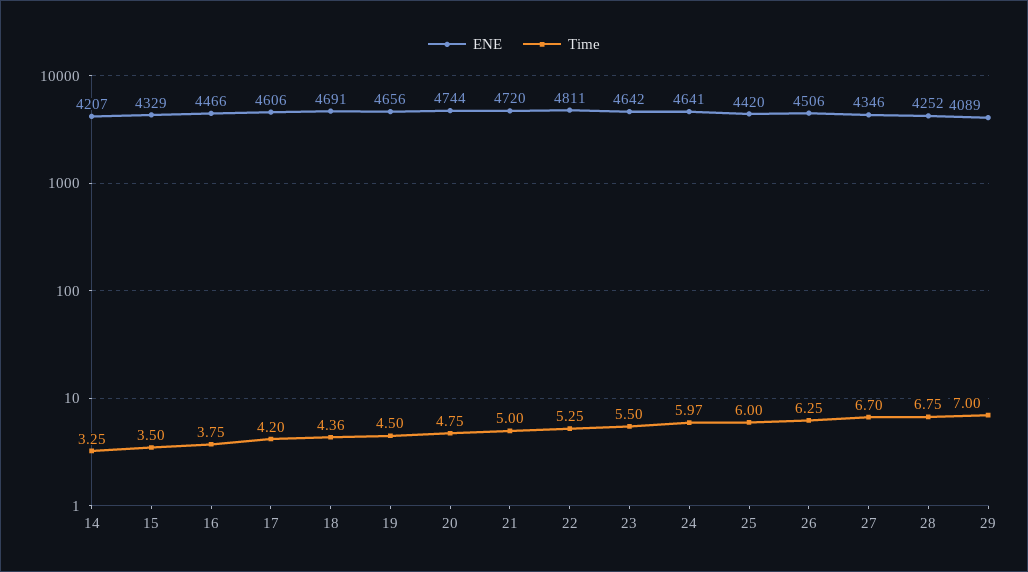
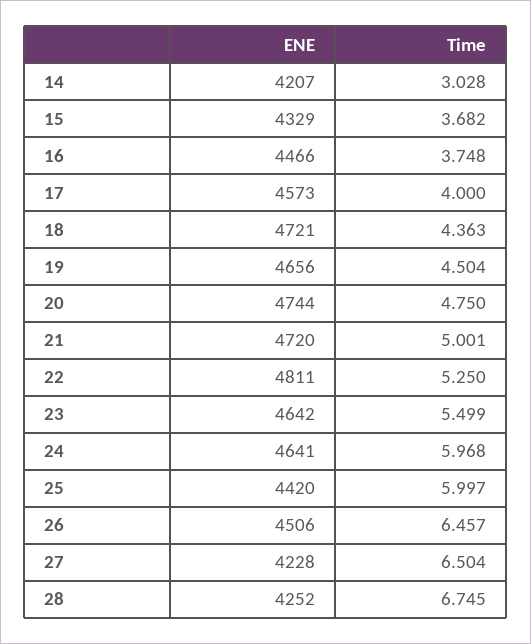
  {
    "ENE": {
      "14": 4207,
      "15": 4329,
      "16": 4466,
-     "17": 4606,
+     "17": 4573,
-     "18": 4691,
+     "18": 4721,
      "19": 4656,
      "20": 4744,
      "21": 4720,
      "22": 4811,
      "23": 4642,
      "24": 4641,
      "25": 4420,
      "26": 4506,
-     "27": 4346,
+     "27": 4228,
-     "28": 4252,
+     "28": 4252
-     "29": 4089
    },
    "Time": {
-     "14": 3.25,
+     "14": 3.028,
-     "15": 3.5,
+     "15": 3.682,
      "16": 3.748,
-     "17": 4.2,
+     "17": 4,
      "18": 4.363,
      "19": 4.504,
      "20": 4.75,
      "21": 5.001,
      "22": 5.25,
      "23": 5.499,
      "24": 5.968,
      "25": 5.997,
-     "26": 6.25,
+     "26": 6.457,
-     "27": 6.7,
+     "27": 6.504,
-     "28": 6.745,
+     "28": 6.745
-     "29": 7
    }
  }

